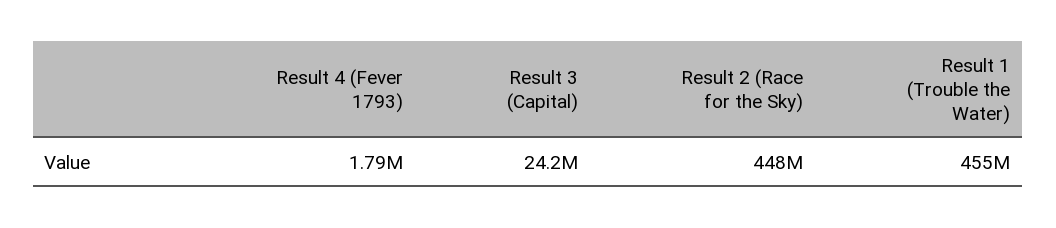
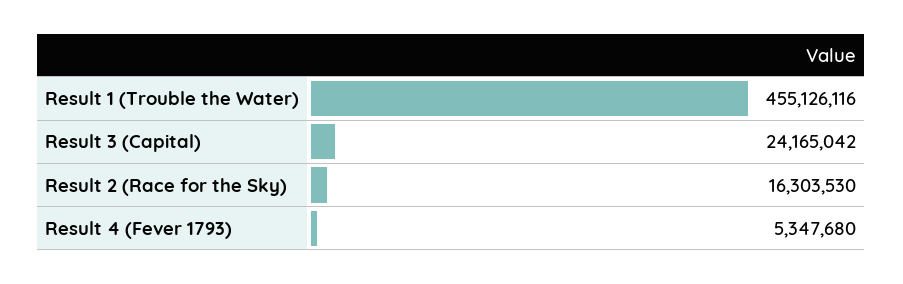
  {
-   "Result 4 (Fever 1793)": 1790000,
+   "Result 4 (Fever 1793)": 5347680,
    "Result 3 (Capital)": 24165042,
-   "Result 2 (Race for the Sky)": 448000000,
+   "Result 2 (Race for the Sky)": 16303530,
    "Result 1 (Trouble the Water)": 455126116
  }

